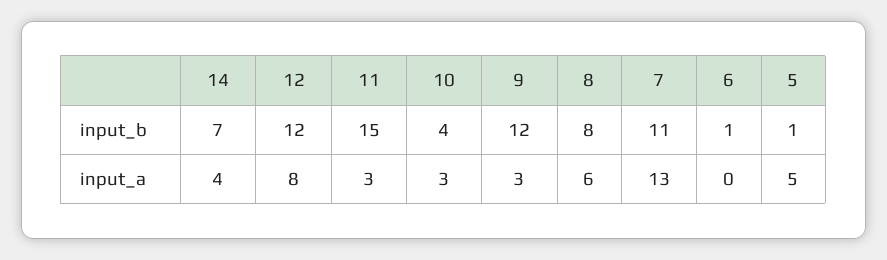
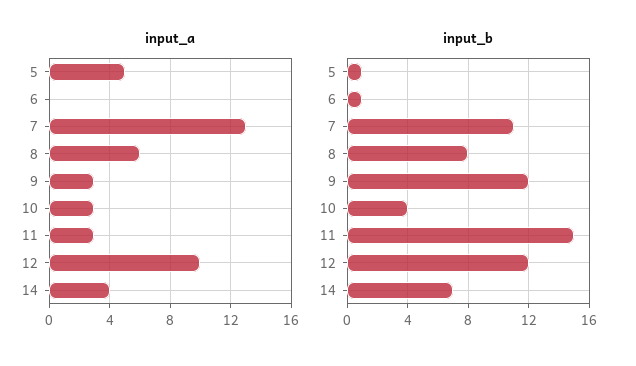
  {
    "input_b": {
      "14": 7,
      "12": 12,
      "11": 15,
      "10": 4,
      "9": 12,
      "8": 8,
      "7": 11,
      "6": 1,
      "5": 1
    },
    "input_a": {
      "14": 4,
-     "12": 8,
+     "12": 10,
      "11": 3,
      "10": 3,
      "9": 3,
      "8": 6,
      "7": 13,
      "6": 0,
      "5": 5
    }
  }

